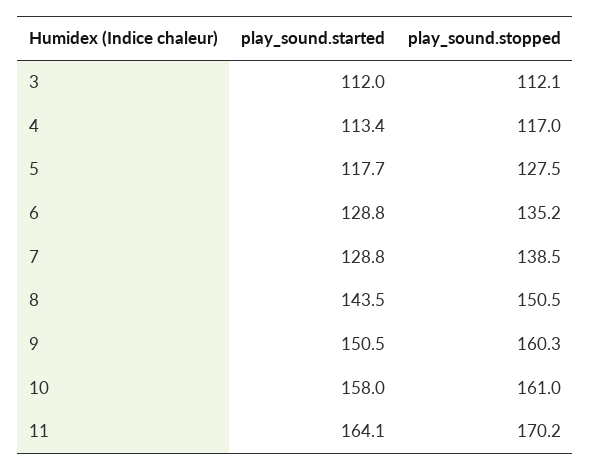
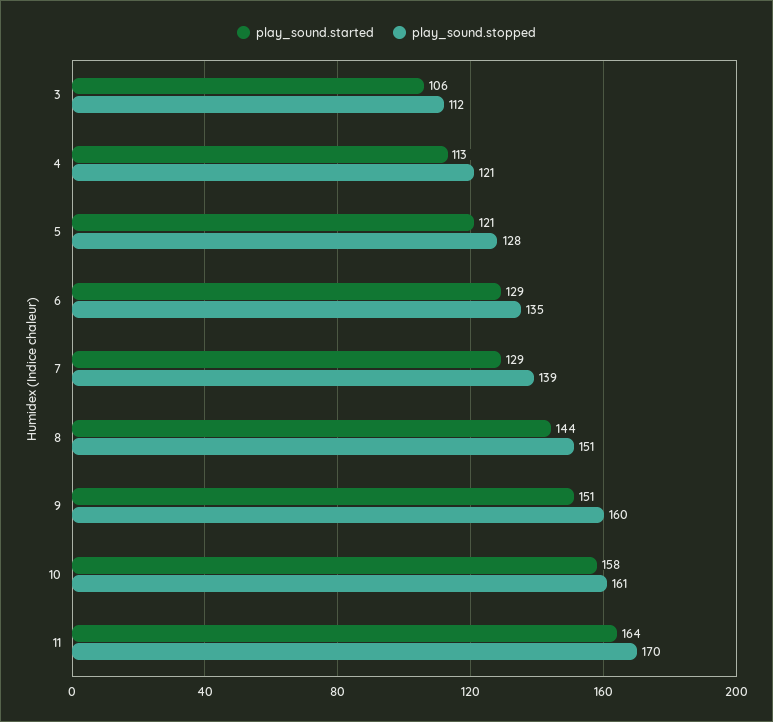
  {
    "play_sound.started": {
-     "3": 112,
+     "3": 106,
      "4": 113.4,
-     "5": 117.7,
+     "5": 121,
      "6": 128.8,
      "7": 128.8,
      "8": 143.5,
      "9": 150.5,
      "10": 158,
      "11": 164.1
    },
    "play_sound.stopped": {
      "3": 112.1,
-     "4": 117,
+     "4": 121,
      "5": 127.5,
      "6": 135.2,
      "7": 138.5,
      "8": 150.5,
      "9": 160.3,
      "10": 161,
      "11": 170.2
    }
  }

